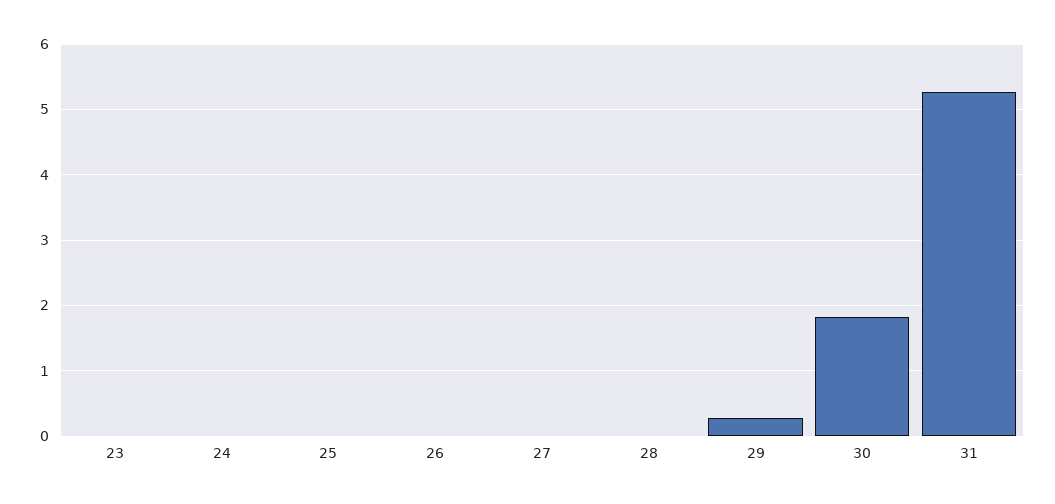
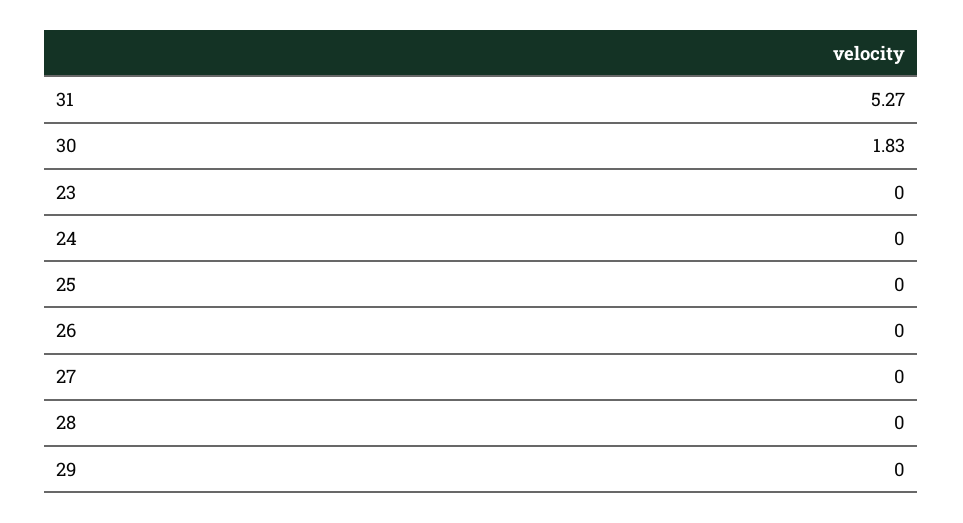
  {
    "23": 0,
    "24": 0,
    "25": 0,
    "26": 0,
    "27": 0,
    "28": 0,
-   "29": 0.3,
+   "29": 0,
    "30": 1.83,
    "31": 5.27
  }

